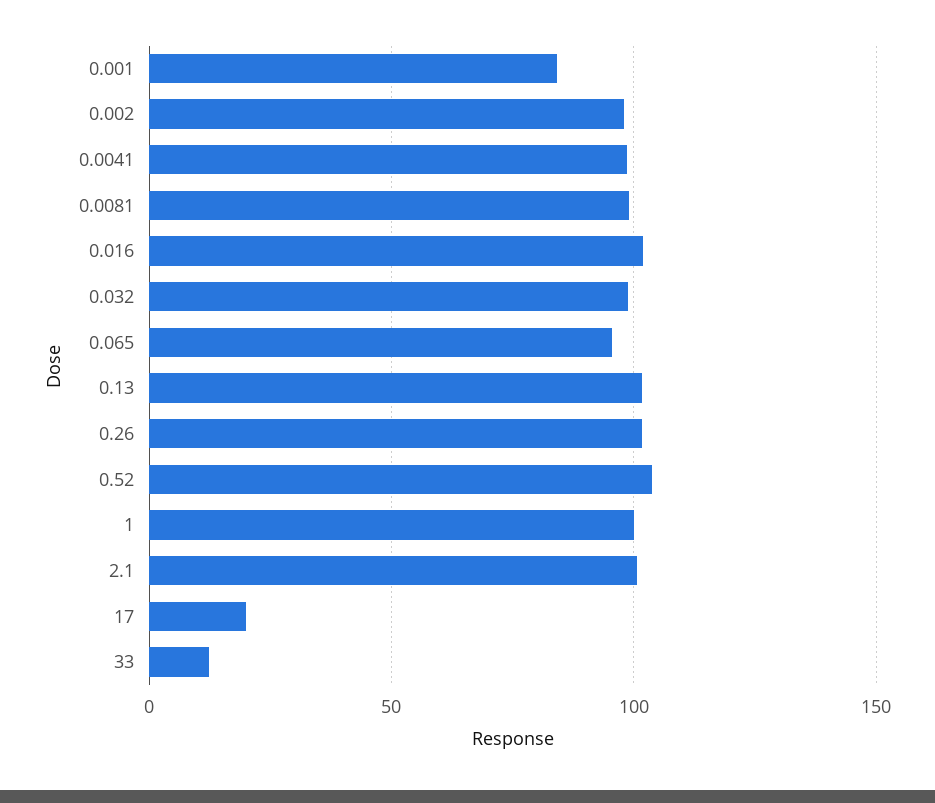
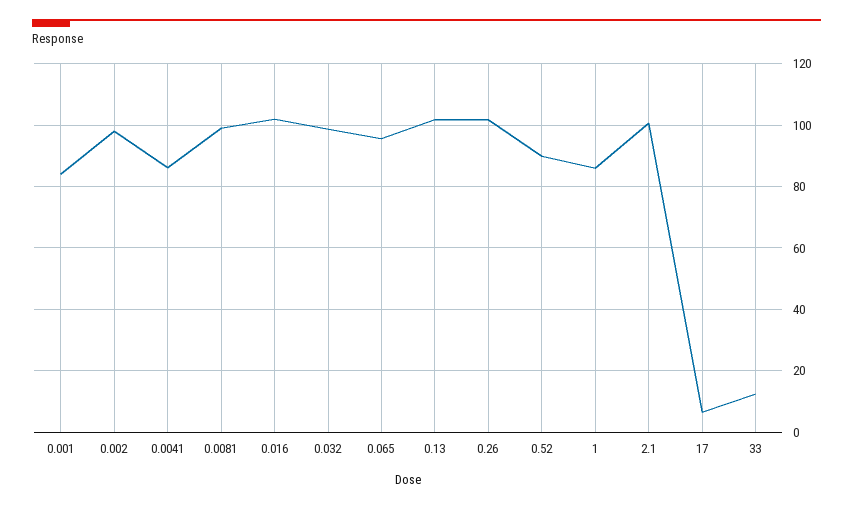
  {
    "0.001": 84,
    "0.002": 98,
-   "0.0041": 100,
+   "0.0041": 86,
    "0.0081": 100,
    "0.016": 102,
    "0.032": 98,
    "0.065": 96,
    "0.13": 102,
    "0.26": 102,
-   "0.52": 105,
+   "0.52": 90,
-   "1": 100,
+   "1": 86,
    "2.1": 100,
-   "17": 20,
+   "17": 6,
    "33": 12
  }

